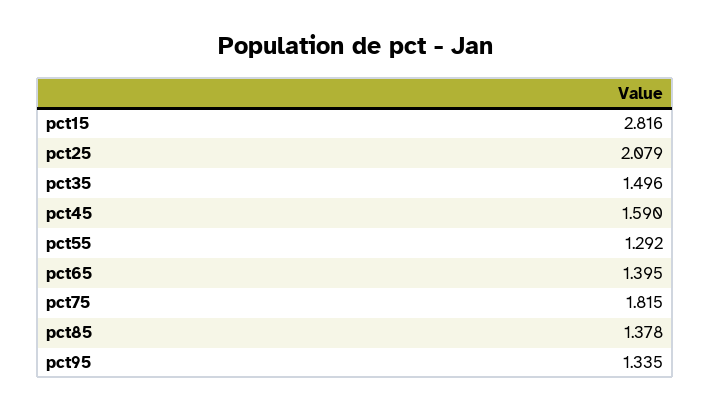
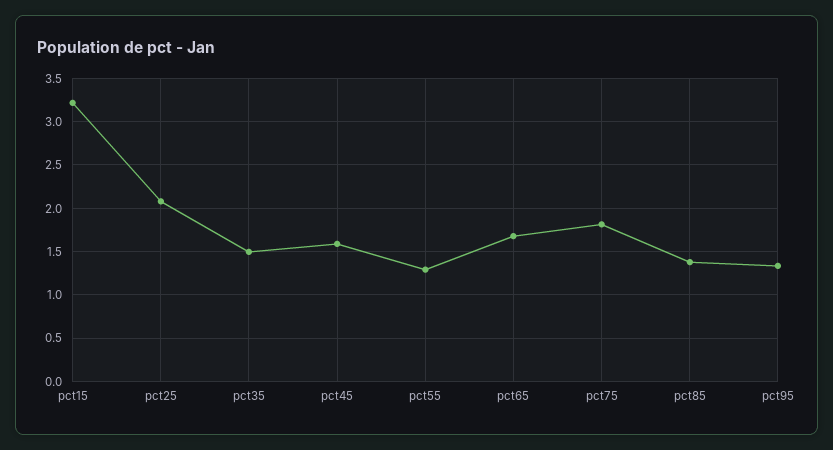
  {
-   "pct15": 2.816,
+   "pct15": 3.2,
    "pct25": 2.079,
    "pct35": 1.496,
    "pct45": 1.59,
    "pct55": 1.292,
-   "pct65": 1.395,
+   "pct65": 1.7,
    "pct75": 1.815,
    "pct85": 1.378,
    "pct95": 1.335
  }

